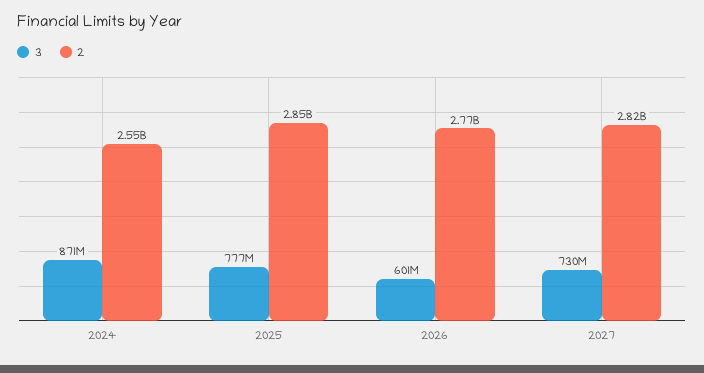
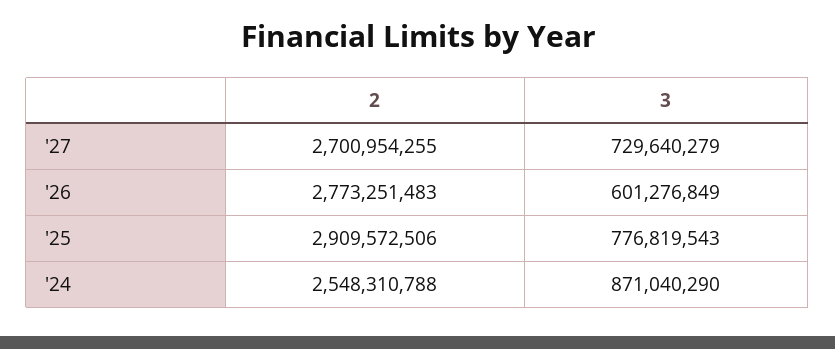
  {
    "3": {
      "2024": 871040290,
      "2025": 776819543,
      "2026": 601276849,
      "2027": 729640279
    },
    "2": {
      "2024": 2548310788,
-     "2025": 2850000000,
+     "2025": 2909572506,
      "2026": 2773251483,
-     "2027": 2820000000
+     "2027": 2700954255
    }
  }

